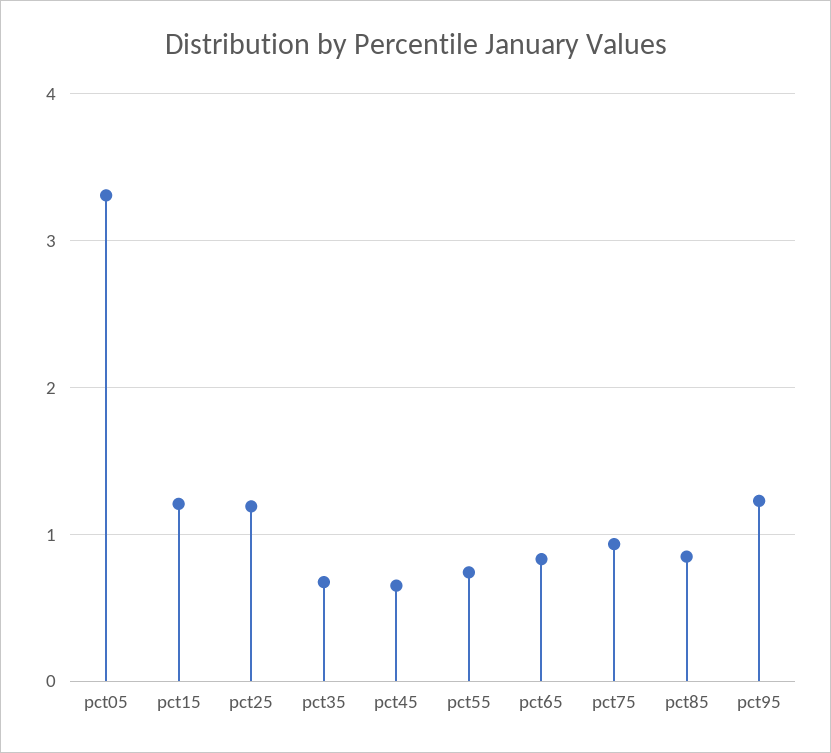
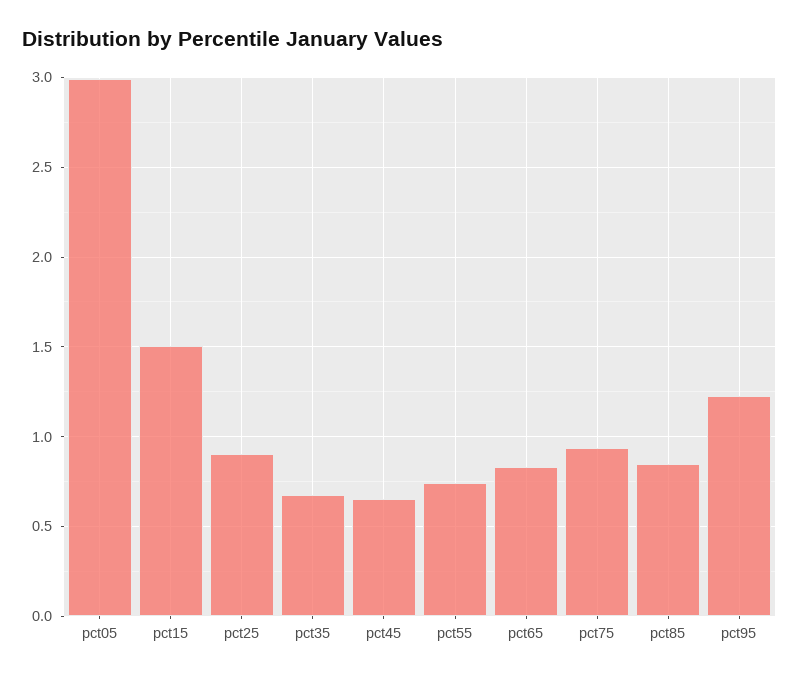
  {
-   "pct05": 3.3,
+   "pct05": 3,
-   "pct15": 1.2,
+   "pct15": 1.5,
-   "pct25": 1.2,
+   "pct25": 0.9,
    "pct35": 0.7,
    "pct45": 0.65,
    "pct55": 0.75,
    "pct65": 0.85,
    "pct75": 0.95,
    "pct85": 0.85,
    "pct95": 1.25
  }

